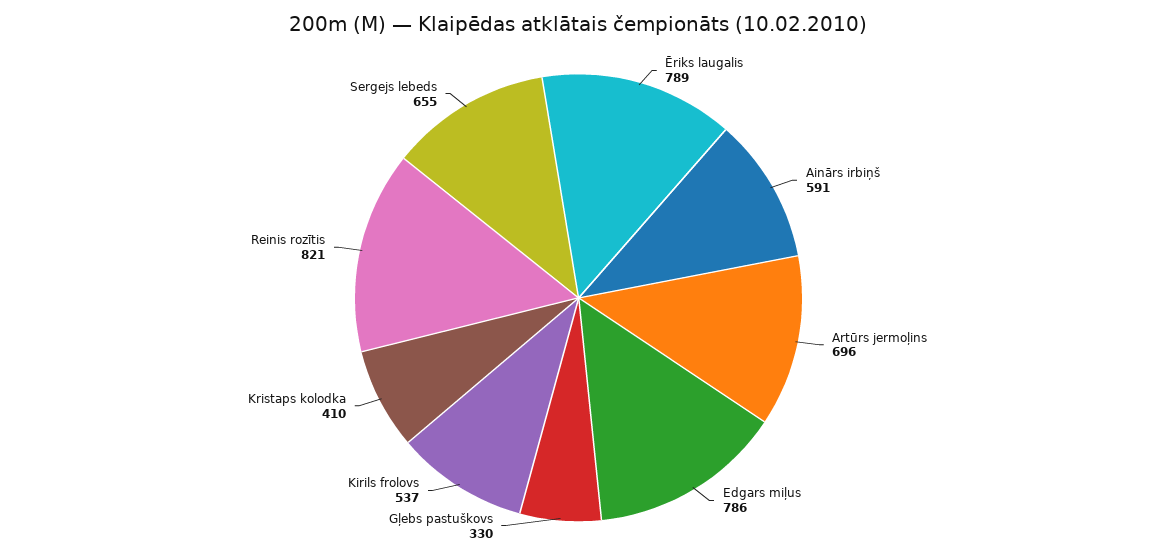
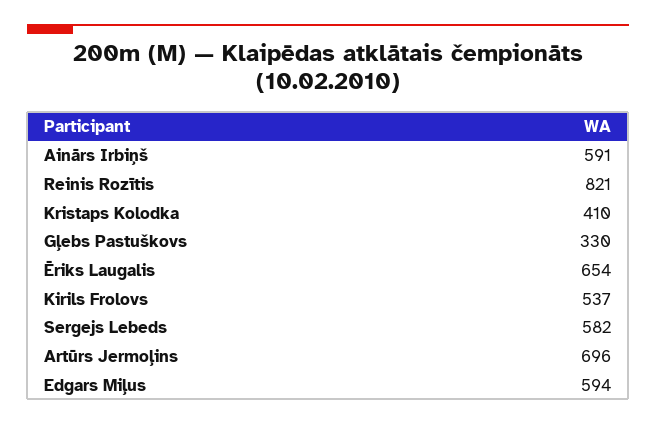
  {
-   "Ēriks laugalis": 789,
+   "Ēriks laugalis": 654,
    "Ainārs irbiņš": 591,
    "Artūrs jermoļins": 696,
-   "Edgars miļus": 786,
+   "Edgars miļus": 594,
    "Gļebs pastuškovs": 330,
    "Kirils frolovs": 537,
    "Kristaps kolodka": 410,
    "Reinis rozītis": 821,
-   "Sergejs lebeds": 655
+   "Sergejs lebeds": 582
  }

